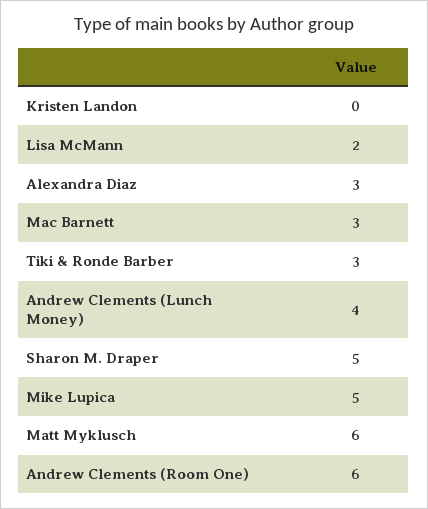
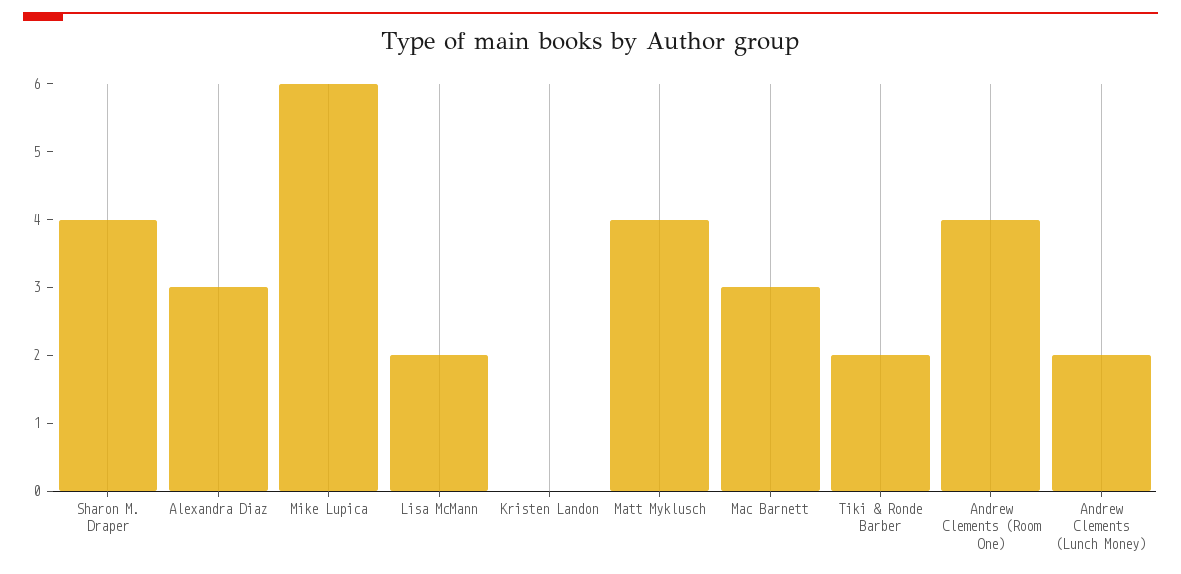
  {
    "Kristen Landon": 0,
    "Lisa McMann": 2,
    "Alexandra Diaz": 3,
    "Mac Barnett": 3,
-   "Tiki & Ronde Barber": 3,
+   "Tiki & Ronde Barber": 2,
-   "Andrew Clements (Lunch Money)": 4,
+   "Andrew Clements (Lunch Money)": 2,
-   "Sharon M. Draper": 5,
+   "Sharon M. Draper": 4,
-   "Mike Lupica": 5,
+   "Mike Lupica": 6,
-   "Matt Myklusch": 6,
+   "Matt Myklusch": 4,
-   "Andrew Clements (Room One)": 6
+   "Andrew Clements (Room One)": 4
  }

